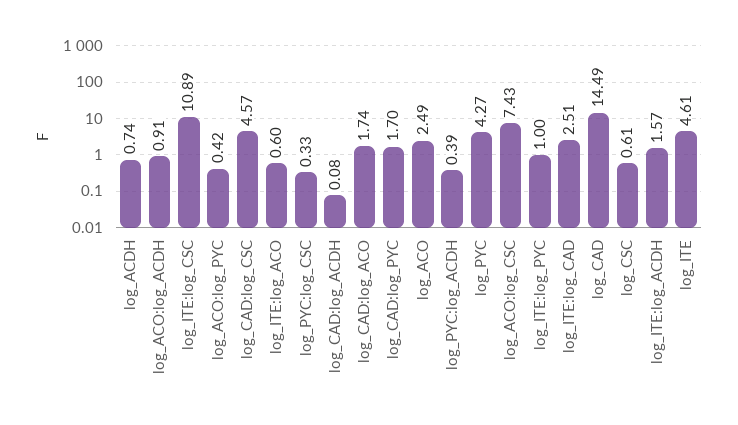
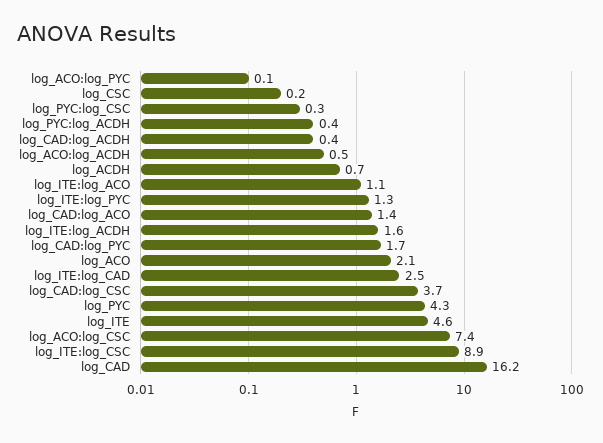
  {
    "log_ACDH": 0.74,
-   "log_ACO:log_ACDH": 0.91,
+   "log_ACO:log_ACDH": 0.5,
-   "log_ITE:log_CSC": 10.89,
+   "log_ITE:log_CSC": 8.9,
-   "log_ACO:log_PYC": 0.42,
+   "log_ACO:log_PYC": 0.1,
-   "log_CAD:log_CSC": 4.57,
+   "log_CAD:log_CSC": 3.7,
-   "log_ITE:log_ACO": 0.6,
+   "log_ITE:log_ACO": 1.1,
    "log_PYC:log_CSC": 0.33,
-   "log_CAD:log_ACDH": 0.08,
+   "log_CAD:log_ACDH": 0.4,
-   "log_CAD:log_ACO": 1.74,
+   "log_CAD:log_ACO": 1.4,
    "log_CAD:log_PYC": 1.7,
-   "log_ACO": 2.49,
+   "log_ACO": 2.1,
    "log_PYC:log_ACDH": 0.39,
    "log_PYC": 4.27,
    "log_ACO:log_CSC": 7.43,
-   "log_ITE:log_PYC": 1,
+   "log_ITE:log_PYC": 1.3,
    "log_ITE:log_CAD": 2.51,
-   "log_CAD": 14.49,
+   "log_CAD": 16.2,
-   "log_CSC": 0.61,
+   "log_CSC": 0.2,
    "log_ITE:log_ACDH": 1.57,
    "log_ITE": 4.61
  }

